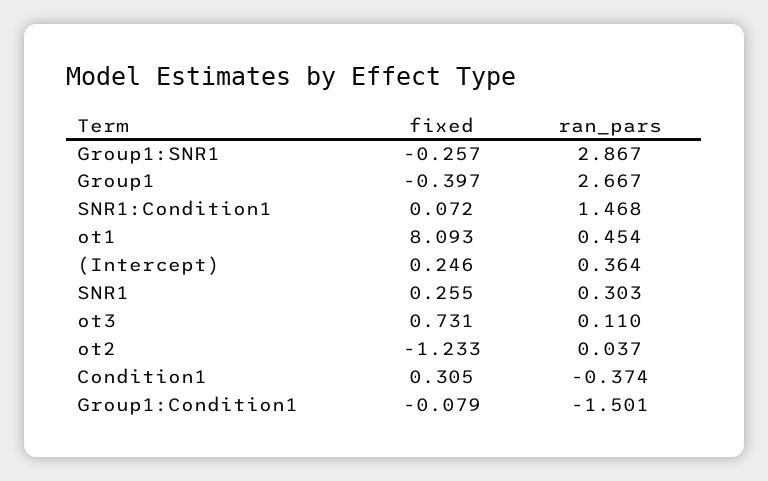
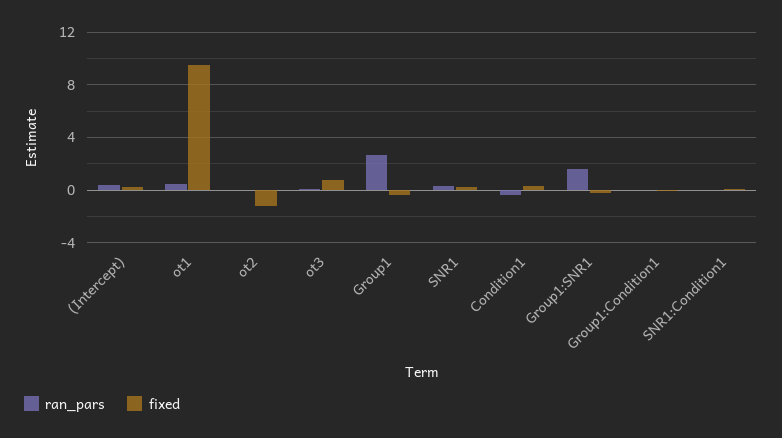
  {
    "fixed": {
      "Group1:SNR1": -0.257,
      "Group1": -0.397,
      "SNR1:Condition1": 0.072,
-     "ot1": 8.093,
+     "ot1": 9.5,
      "(Intercept)": 0.246,
      "SNR1": 0.255,
      "ot3": 0.731,
      "ot2": -1.233,
      "Condition1": 0.305,
      "Group1:Condition1": -0.079
    },
    "ran_pars": {
-     "Group1:SNR1": 2.867,
+     "Group1:SNR1": 1.5,
      "Group1": 2.667,
-     "SNR1:Condition1": 1.468,
+     "SNR1:Condition1": 0,
      "ot1": 0.454,
      "(Intercept)": 0.364,
      "SNR1": 0.303,
      "ot3": 0.11,
      "ot2": 0.037,
      "Condition1": -0.374,
-     "Group1:Condition1": -1.501
+     "Group1:Condition1": 0
    }
  }

